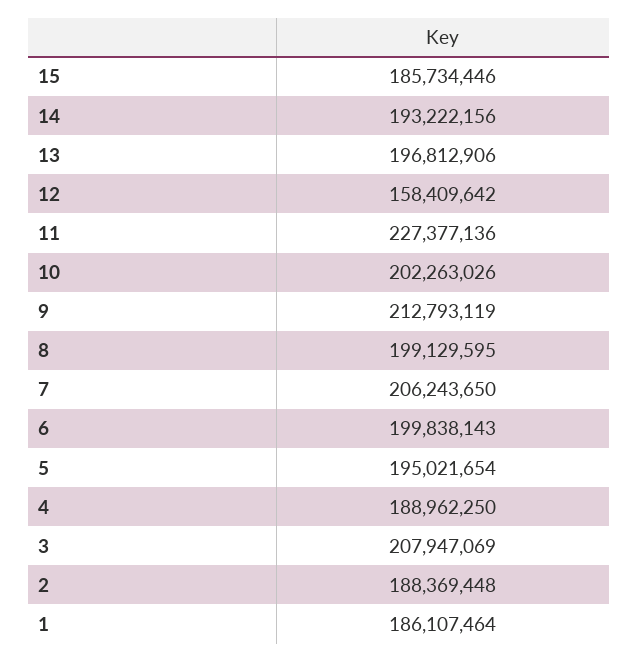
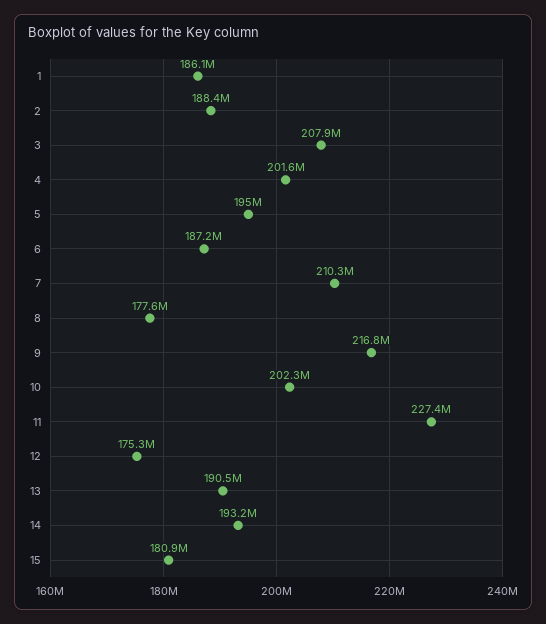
  {
-   "15": 185734446,
+   "15": 180900000,
    "14": 193222156,
-   "13": 196812906,
+   "13": 190500000,
-   "12": 158409642,
+   "12": 175300000,
    "11": 227377136,
    "10": 202263026,
-   "9": 212793119,
+   "9": 216800000,
-   "8": 199129595,
+   "8": 177600000,
-   "7": 206243650,
+   "7": 210300000,
-   "6": 199838143,
+   "6": 187200000,
    "5": 195021654,
-   "4": 188962250,
+   "4": 201600000,
    "3": 207947069,
    "2": 188369448,
    "1": 186107464
  }

